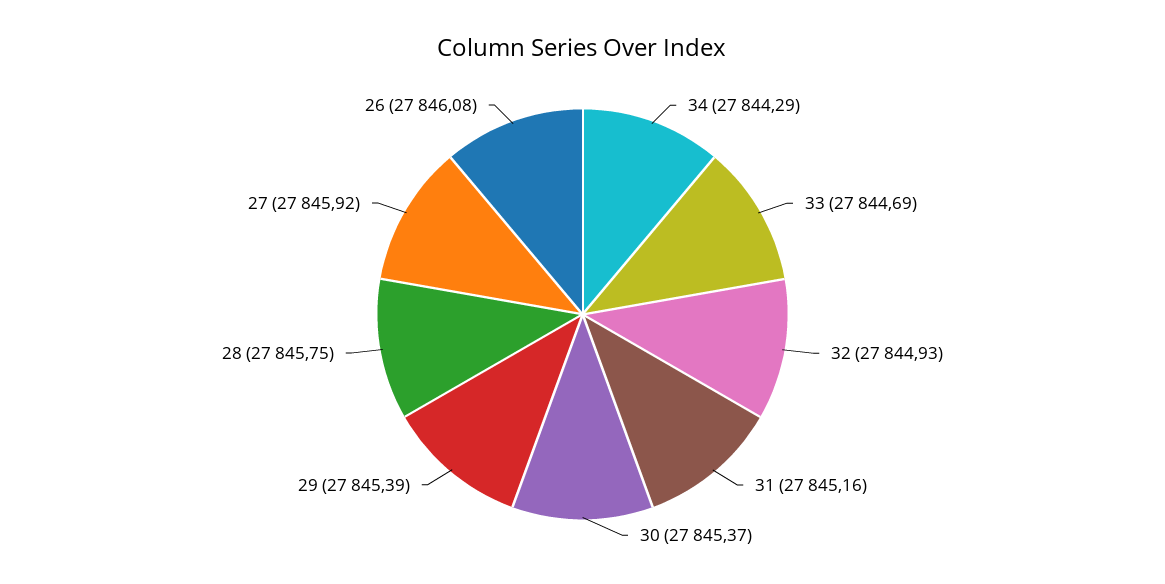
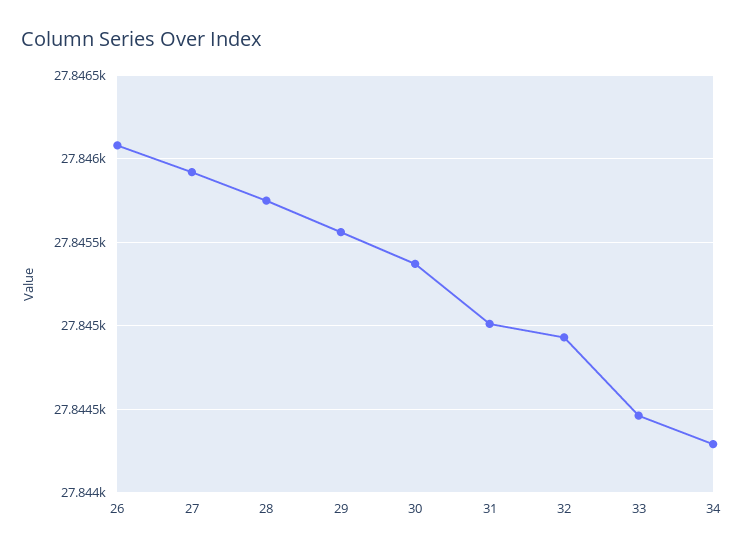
  {
    "34": 27844.29,
-   "33": 27844.69,
+   "33": 27844.45,
    "32": 27844.93,
-   "31": 27845.16,
+   "31": 27845,
    "30": 27845.37,
-   "29": 27845.39,
+   "29": 27845.55,
    "28": 27845.75,
    "27": 27845.92,
    "26": 27846.08
  }

